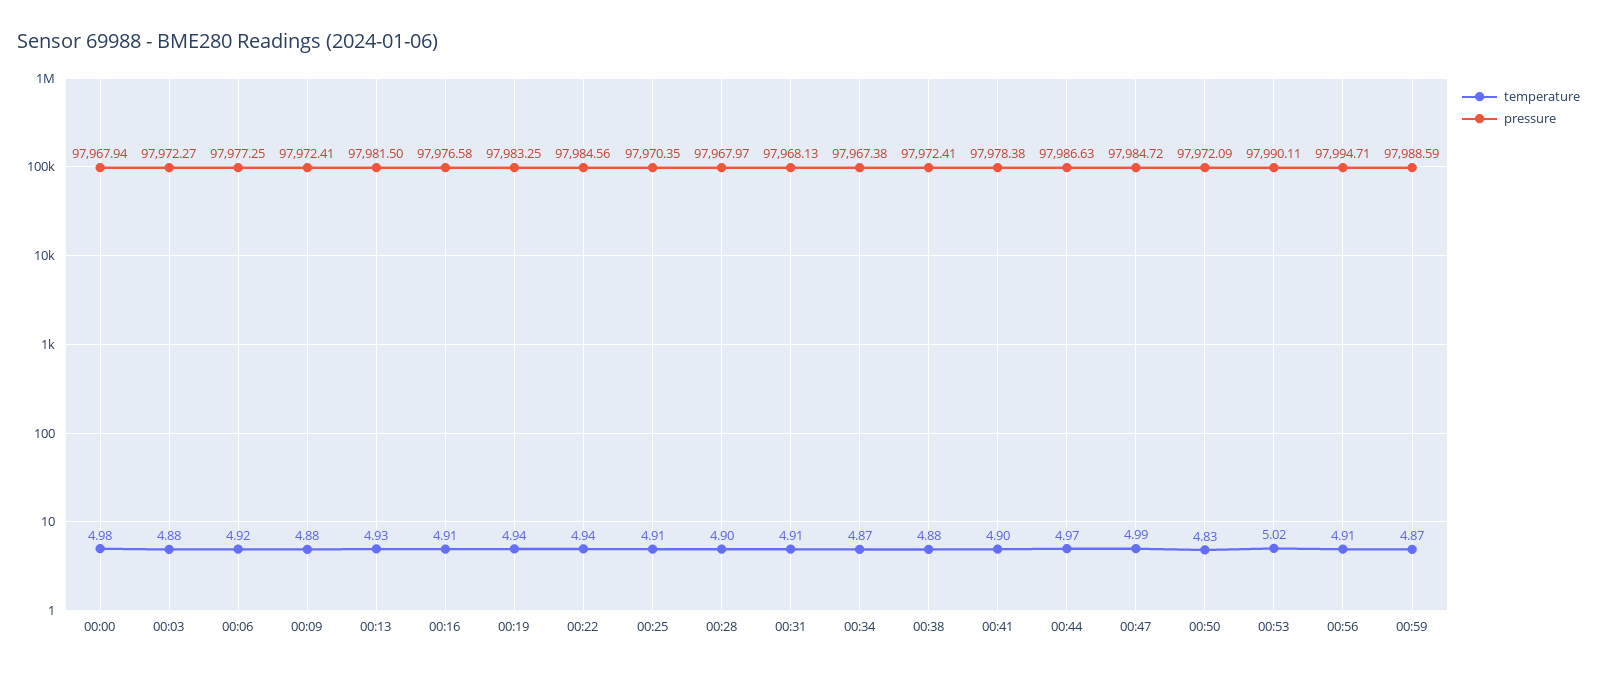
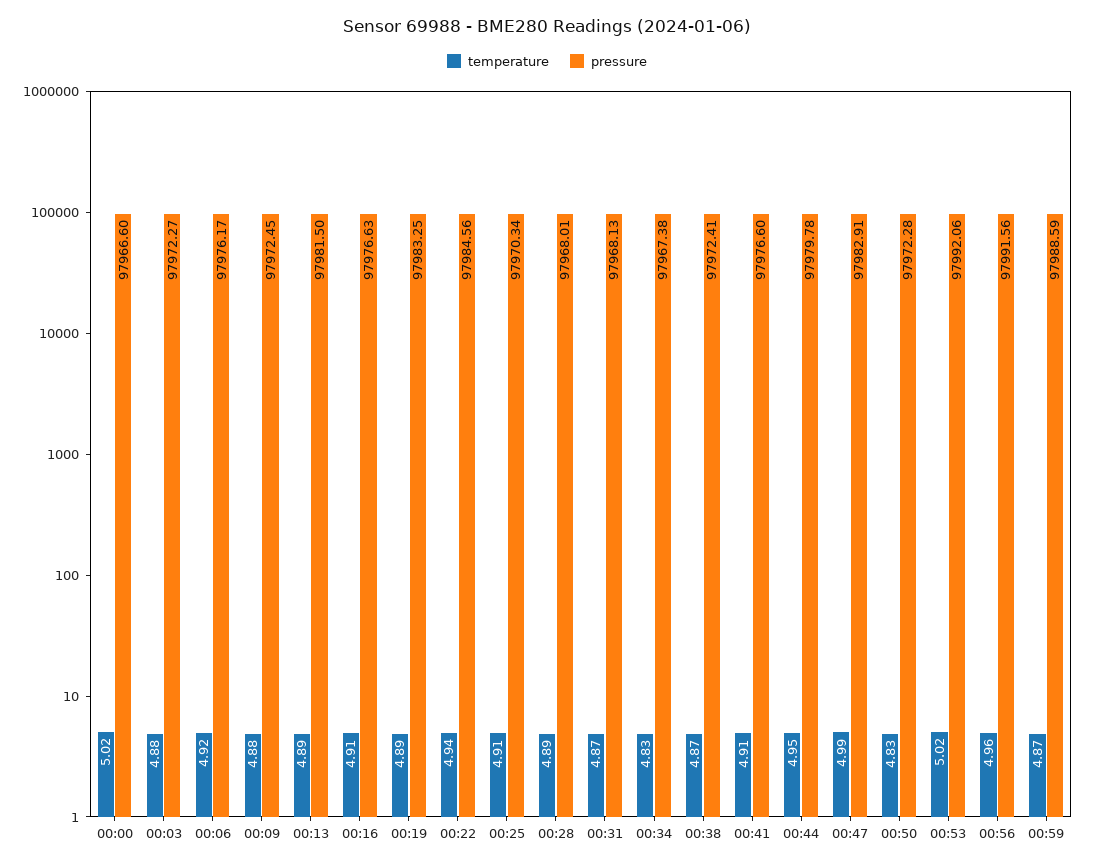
  {
    "temperature": {
-     "00:00": 4.98,
+     "00:00": 5.02,
      "00:03": 4.88,
      "00:06": 4.92,
      "00:09": 4.88,
-     "00:13": 4.93,
+     "00:13": 4.89,
      "00:16": 4.91,
-     "00:19": 4.94,
+     "00:19": 4.89,
      "00:22": 4.94,
      "00:25": 4.91,
-     "00:28": 4.9,
+     "00:28": 4.89,
-     "00:31": 4.91,
+     "00:31": 4.87,
-     "00:34": 4.87,
+     "00:34": 4.83,
-     "00:38": 4.88,
+     "00:38": 4.87,
-     "00:41": 4.9,
+     "00:41": 4.91,
-     "00:44": 4.97,
+     "00:44": 4.95,
      "00:47": 4.99,
      "00:50": 4.83,
      "00:53": 5.02,
-     "00:56": 4.91,
+     "00:56": 4.96,
      "00:59": 4.87
    },
    "pressure": {
-     "00:00": 97967.94,
+     "00:00": 97966.6,
      "00:03": 97972.27,
-     "00:06": 97977.25,
+     "00:06": 97976.17,
-     "00:09": 97972.41,
+     "00:09": 97972.45,
      "00:13": 97981.5,
-     "00:16": 97976.58,
+     "00:16": 97976.63,
      "00:19": 97983.25,
      "00:22": 97984.56,
-     "00:25": 97970.35,
+     "00:25": 97970.34,
-     "00:28": 97967.97,
+     "00:28": 97968.01,
      "00:31": 97968.13,
      "00:34": 97967.38,
      "00:38": 97972.41,
-     "00:41": 97978.38,
+     "00:41": 97976.6,
-     "00:44": 97986.63,
+     "00:44": 97979.78,
-     "00:47": 97984.72,
+     "00:47": 97982.91,
-     "00:50": 97972.09,
+     "00:50": 97972.28,
-     "00:53": 97990.11,
+     "00:53": 97992.06,
-     "00:56": 97994.71,
+     "00:56": 97991.56,
      "00:59": 97988.59
    }
  }

